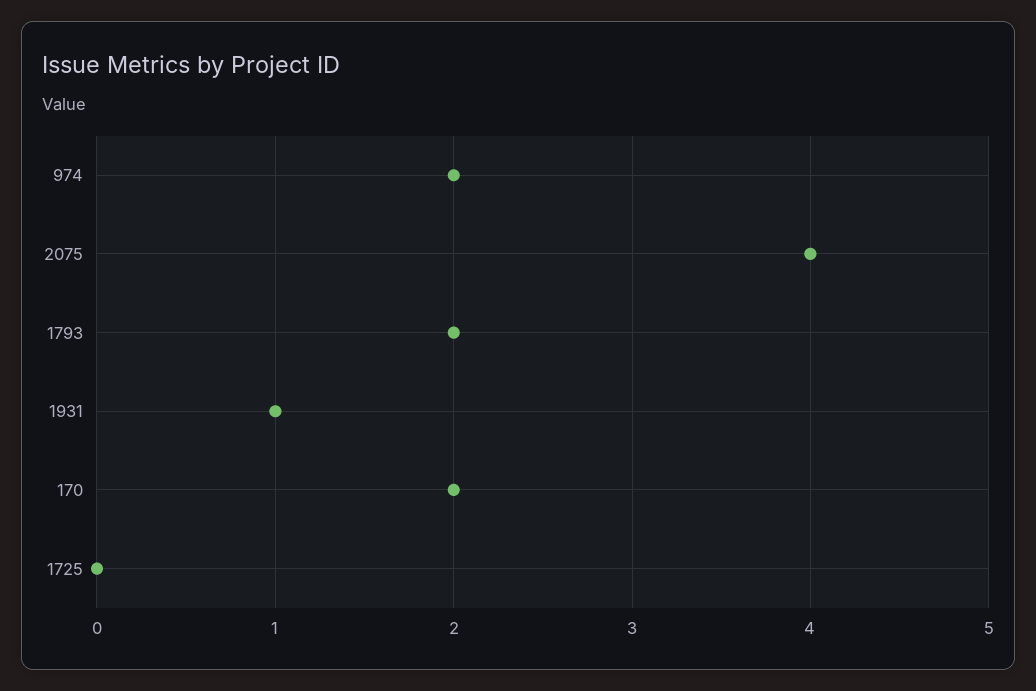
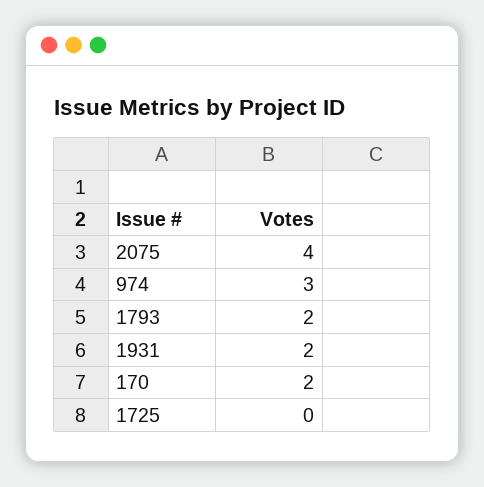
  {
-   "974": 2,
+   "974": 3,
    "2075": 4,
    "1793": 2,
-   "1931": 1,
+   "1931": 2,
    "170": 2,
    "1725": 0
  }

